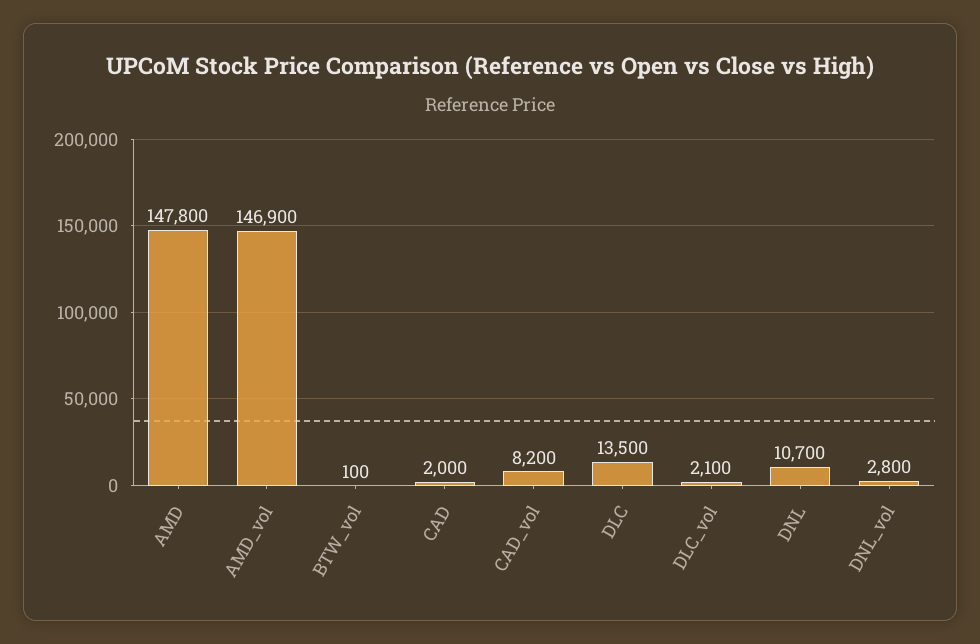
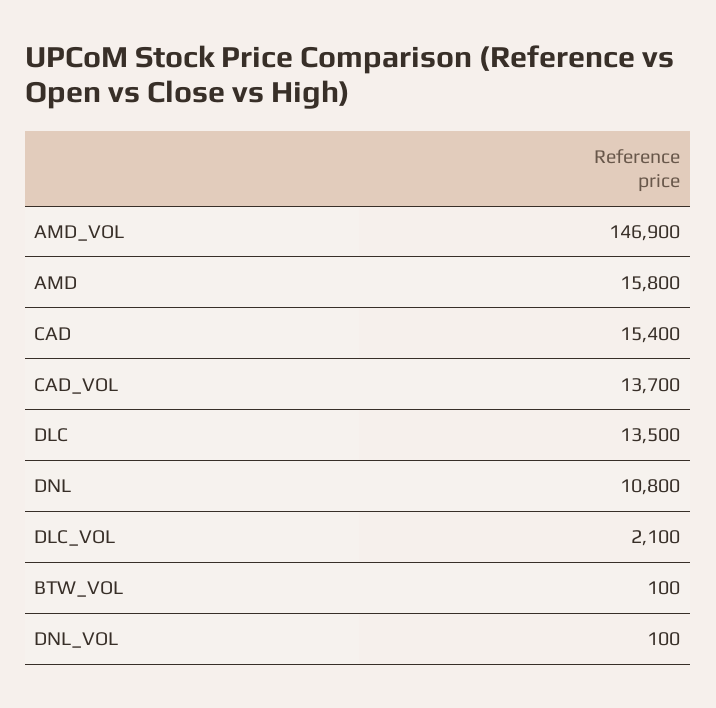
  {
-   "AMD": 147800,
+   "AMD": 15800,
    "AMD_vol": 146900,
    "BTW_vol": 100,
-   "CAD": 2000,
+   "CAD": 15400,
-   "CAD_vol": 8200,
+   "CAD_vol": 13700,
    "DLC": 13500,
    "DLC_vol": 2100,
-   "DNL": 10700,
+   "DNL": 10800,
-   "DNL_vol": 2800
+   "DNL_vol": 100
  }

